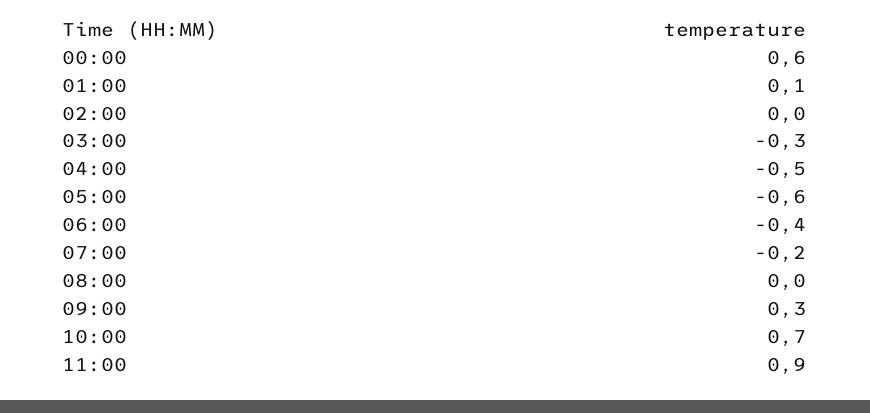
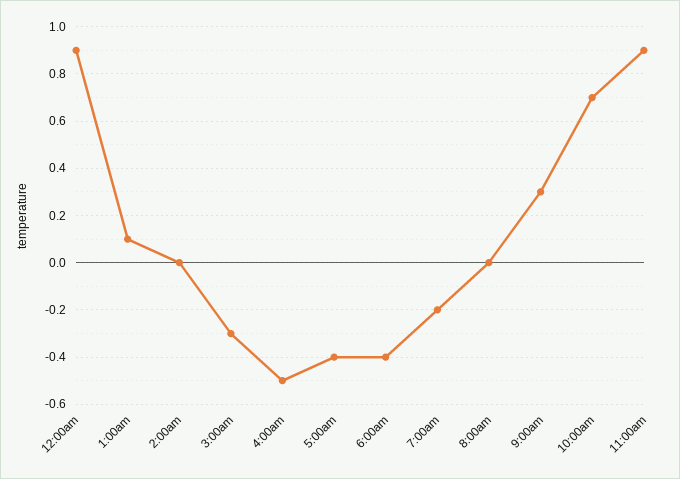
  {
-   "00:00": 0.6,
+   "00:00": 0.9,
    "01:00": 0.1,
    "02:00": 0,
    "03:00": -0.3,
    "04:00": -0.5,
-   "05:00": -0.6,
+   "05:00": -0.4,
    "06:00": -0.4,
    "07:00": -0.2,
    "08:00": 0,
    "09:00": 0.3,
    "10:00": 0.7,
    "11:00": 0.9
  }

